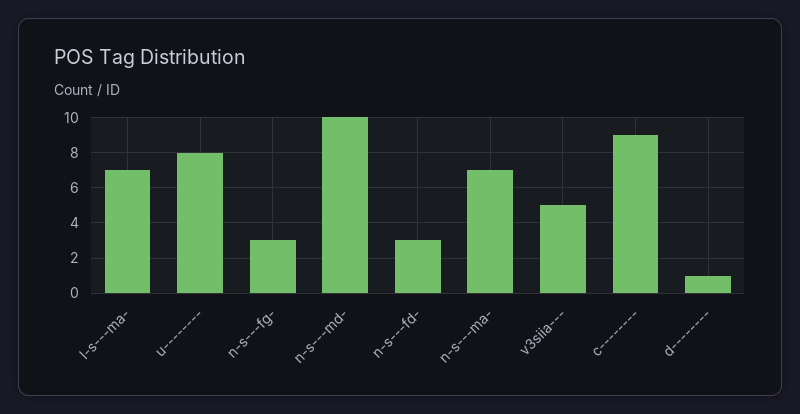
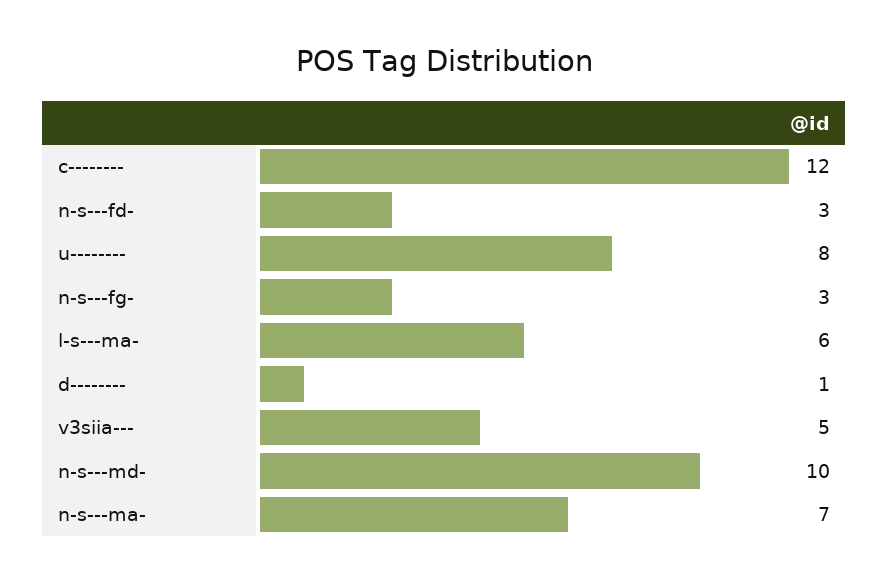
  {
-   "l-s---ma-": 7,
+   "l-s---ma-": 6,
    "u--------": 8,
    "n-s---fg-": 3,
    "n-s---md-": 10,
    "n-s---fd-": 3,
    "n-s---ma-": 7,
    "v3siia---": 5,
-   "c--------": 9,
+   "c--------": 12,
    "d--------": 1
  }

